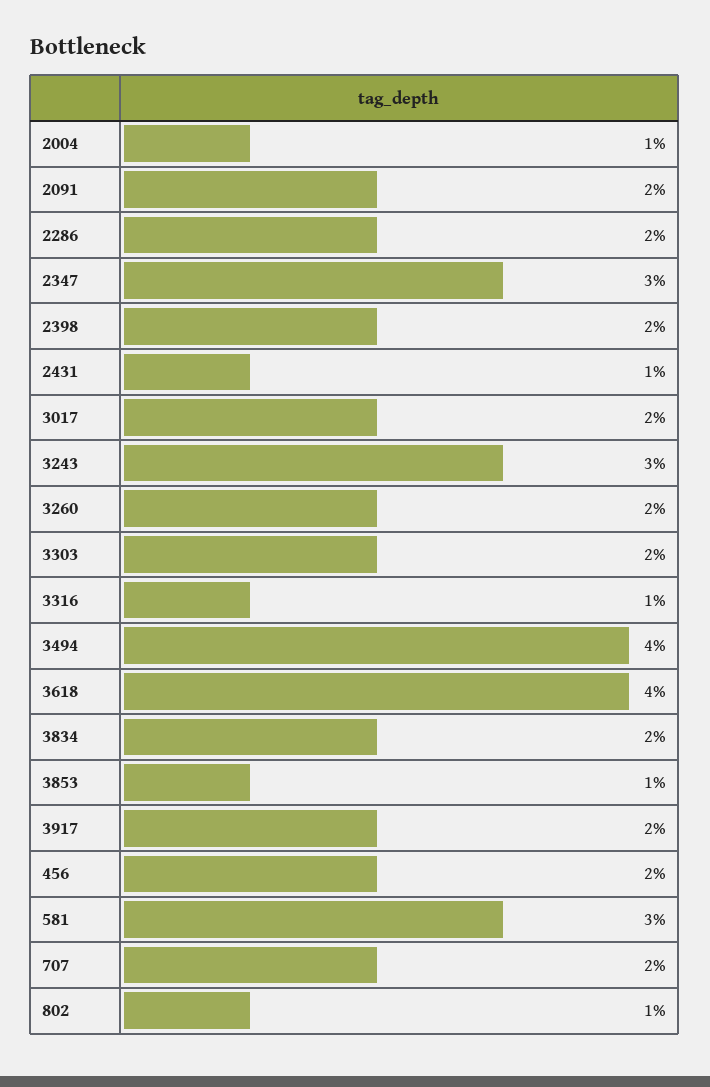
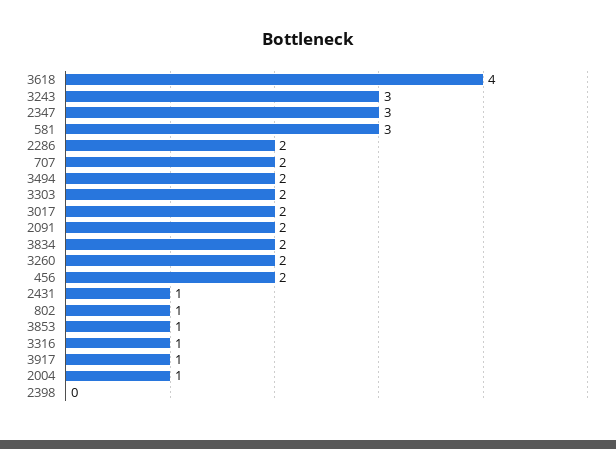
  {
    "2004": 1,
    "2091": 2,
    "2286": 2,
    "2347": 3,
-   "2398": 2,
+   "2398": 0,
    "2431": 1,
    "3017": 2,
    "3243": 3,
    "3260": 2,
    "3303": 2,
    "3316": 1,
-   "3494": 4,
+   "3494": 2,
    "3618": 4,
    "3834": 2,
    "3853": 1,
-   "3917": 2,
+   "3917": 1,
    "456": 2,
    "581": 3,
    "707": 2,
    "802": 1
  }

